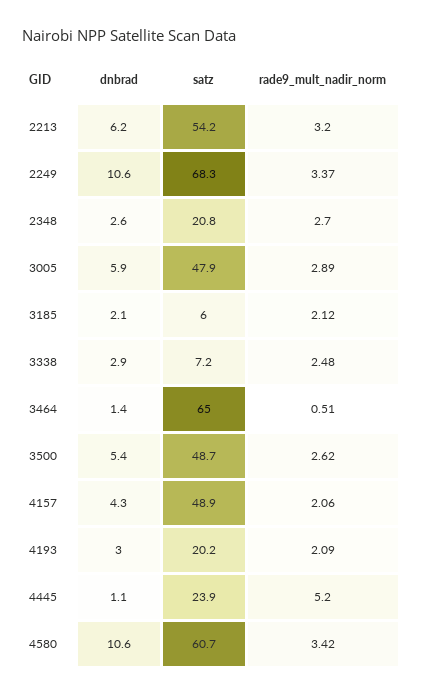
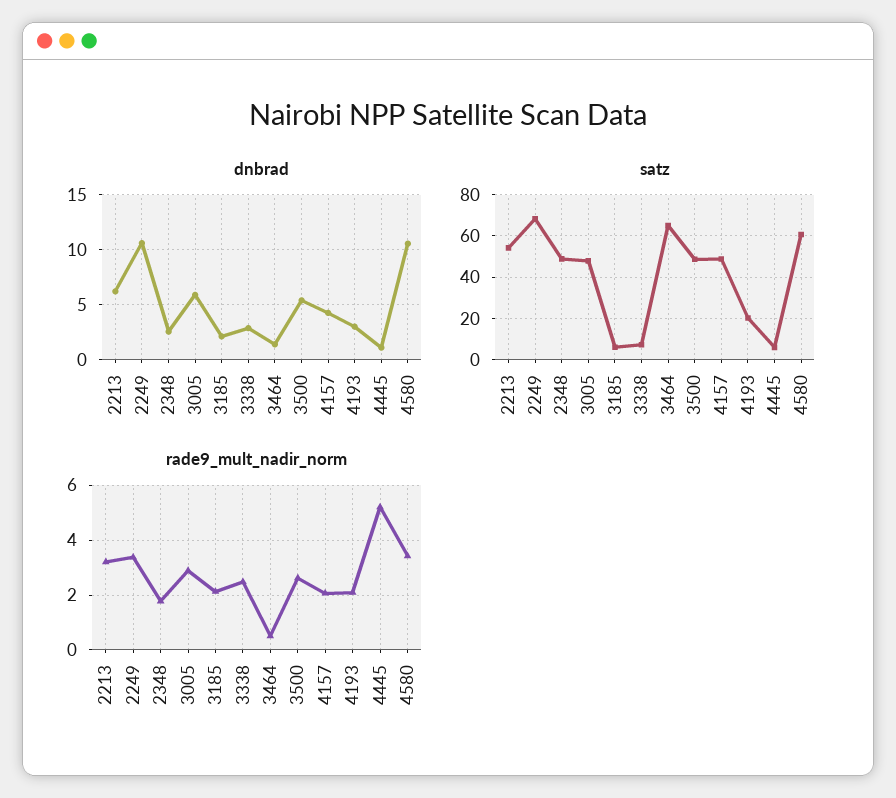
  {
    "dnbrad": {
      "2213": 6.2,
      "2249": 10.6,
      "2348": 2.6,
      "3005": 5.9,
      "3185": 2.1,
      "3338": 2.9,
      "3464": 1.4,
      "3500": 5.4,
      "4157": 4.3,
      "4193": 3,
      "4445": 1.1,
      "4580": 10.6
    },
    "satz": {
      "2213": 54.2,
      "2249": 68.3,
-     "2348": 20.8,
+     "2348": 50,
      "3005": 47.9,
      "3185": 6,
      "3338": 7.2,
      "3464": 65,
      "3500": 48.7,
      "4157": 48.9,
      "4193": 20.2,
-     "4445": 23.9,
+     "4445": 5,
      "4580": 60.7
    },
    "rade9_mult_nadir_norm": {
      "2213": 3.2,
      "2249": 3.37,
-     "2348": 2.7,
+     "2348": 1.75,
      "3005": 2.89,
      "3185": 2.12,
      "3338": 2.48,
      "3464": 0.51,
      "3500": 2.62,
      "4157": 2.06,
      "4193": 2.09,
      "4445": 5.2,
      "4580": 3.42
    }
  }

